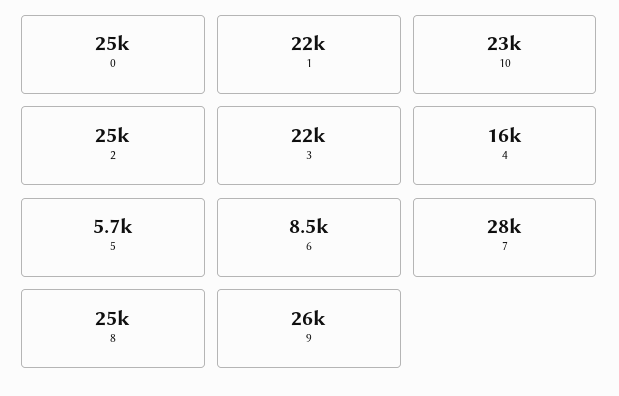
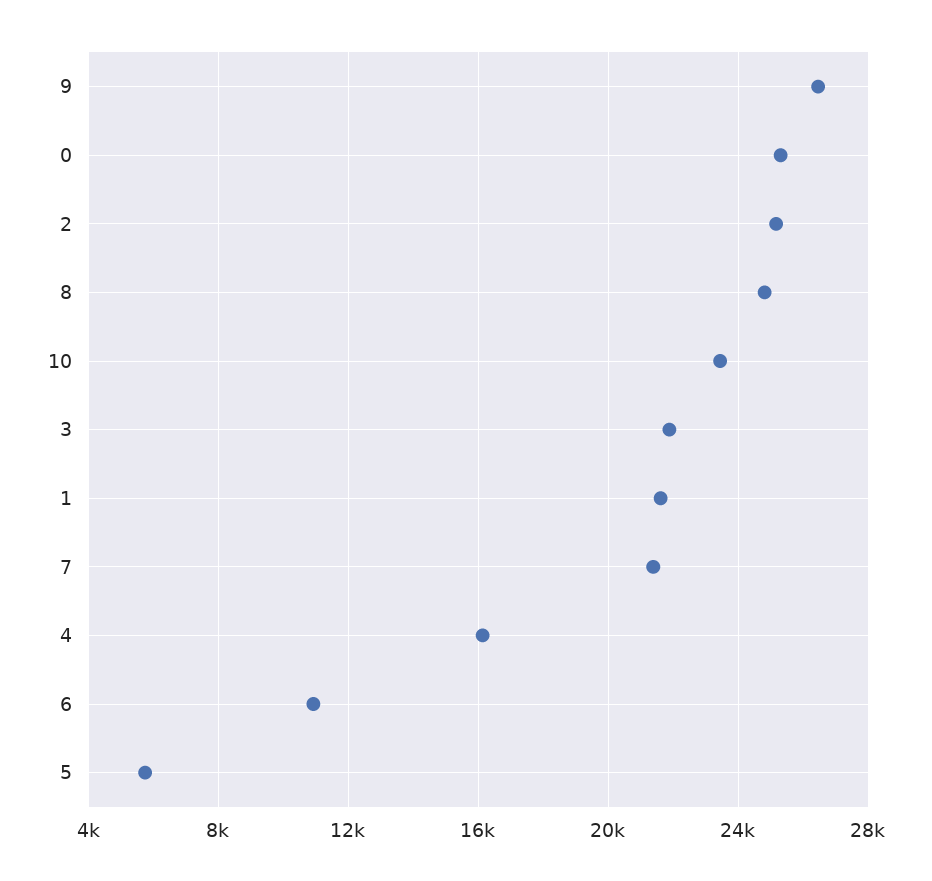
  {
    "0": 25000,
    "1": 22000,
    "10": 23000,
    "2": 25000,
    "3": 22000,
    "4": 16000,
    "5": 5700,
-   "6": 8500,
+   "6": 11000,
-   "7": 28000,
+   "7": 21500,
    "8": 25000,
    "9": 26000
  }

